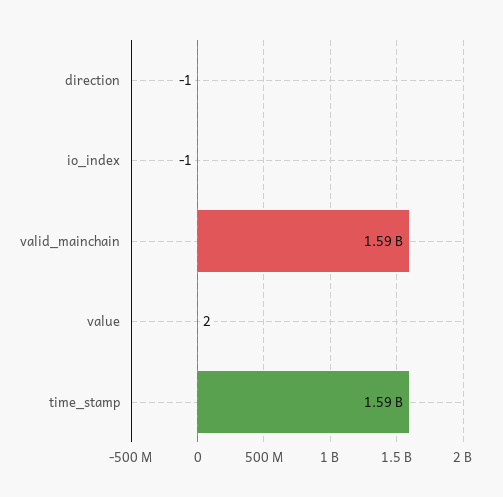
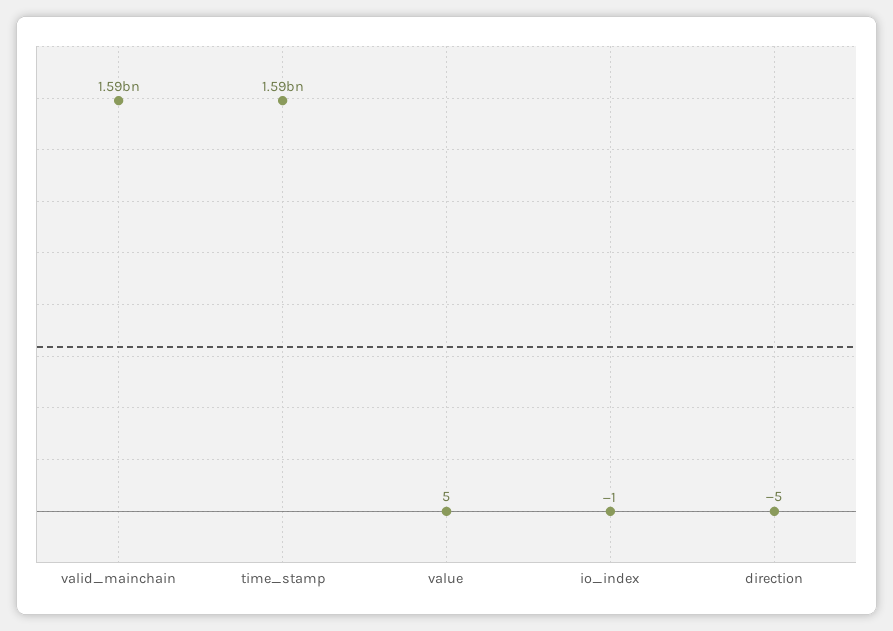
  {
-   "direction": -1,
+   "direction": -5,
    "io_index": -1,
    "valid_mainchain": 1590000000,
-   "value": 2,
+   "value": 5,
    "time_stamp": 1590000000
  }

